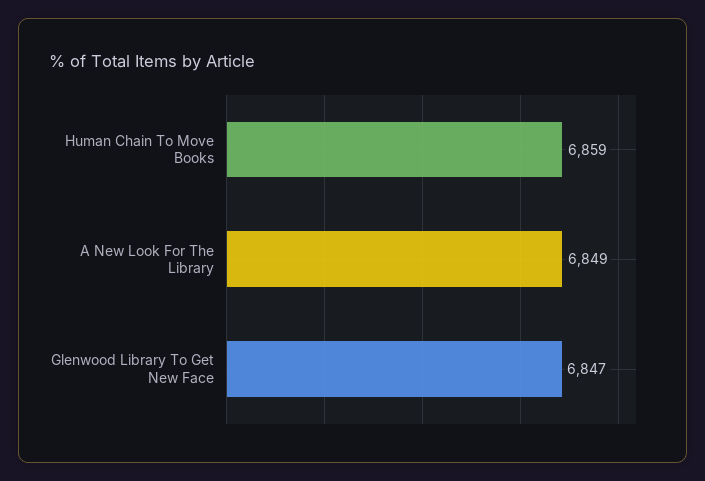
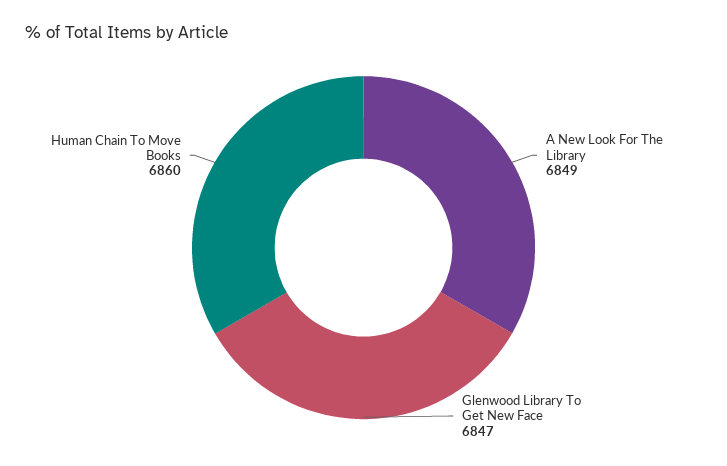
  {
-   "Human Chain To Move Books": 6859,
+   "Human Chain To Move Books": 6860,
    "A New Look For The Library": 6849,
    "Glenwood Library To Get New Face": 6847
  }

